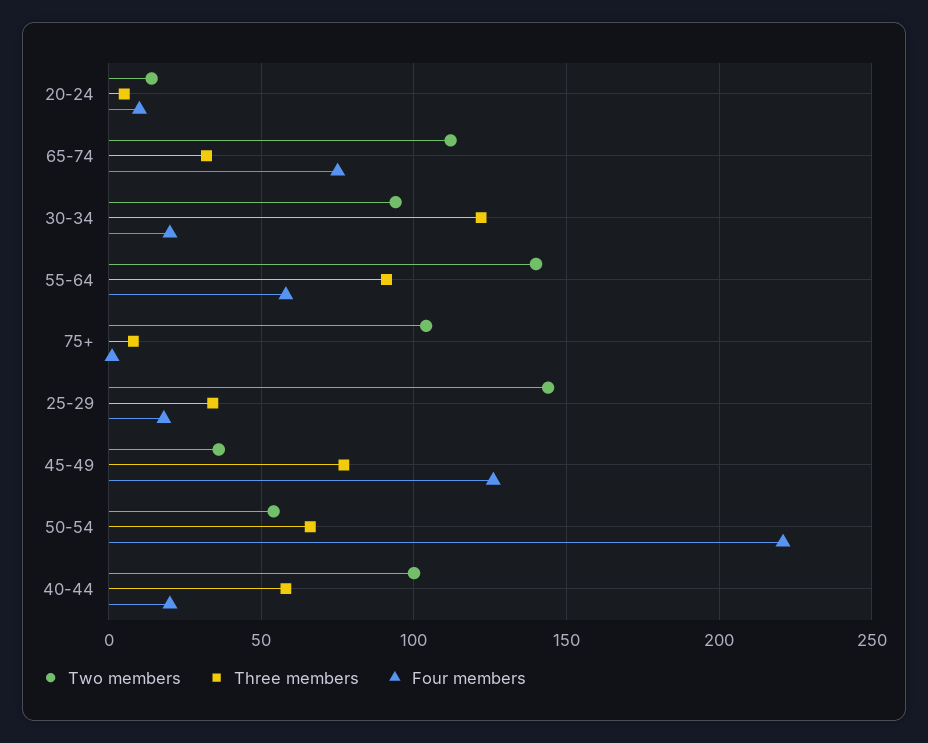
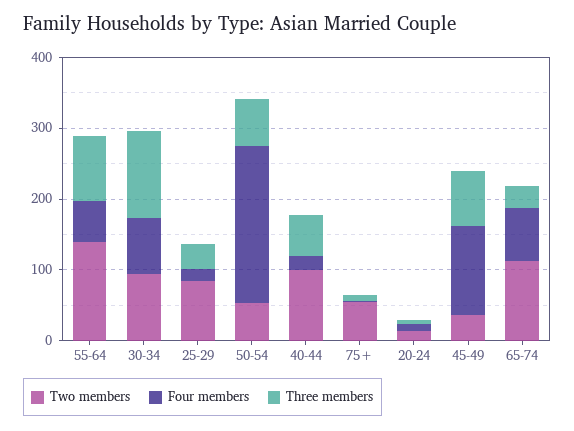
  {
    "Two members": {
      "20-24": 15,
      "65-74": 110,
      "30-34": 95,
      "55-64": 140,
-     "75+": 105,
+     "75+": 60,
-     "25-29": 145,
+     "25-29": 80,
      "45-49": 35,
      "50-54": 55,
      "40-44": 100
    },
    "Three members": {
      "20-24": 5,
      "65-74": 30,
      "30-34": 120,
      "55-64": 90,
      "75+": 10,
      "25-29": 35,
      "45-49": 75,
      "50-54": 65,
      "40-44": 60
    },
    "Four members": {
      "20-24": 10,
      "65-74": 75,
-     "30-34": 20,
+     "30-34": 80,
      "55-64": 60,
      "75+": 0,
      "25-29": 20,
      "45-49": 125,
      "50-54": 220,
      "40-44": 20
    }
  }

